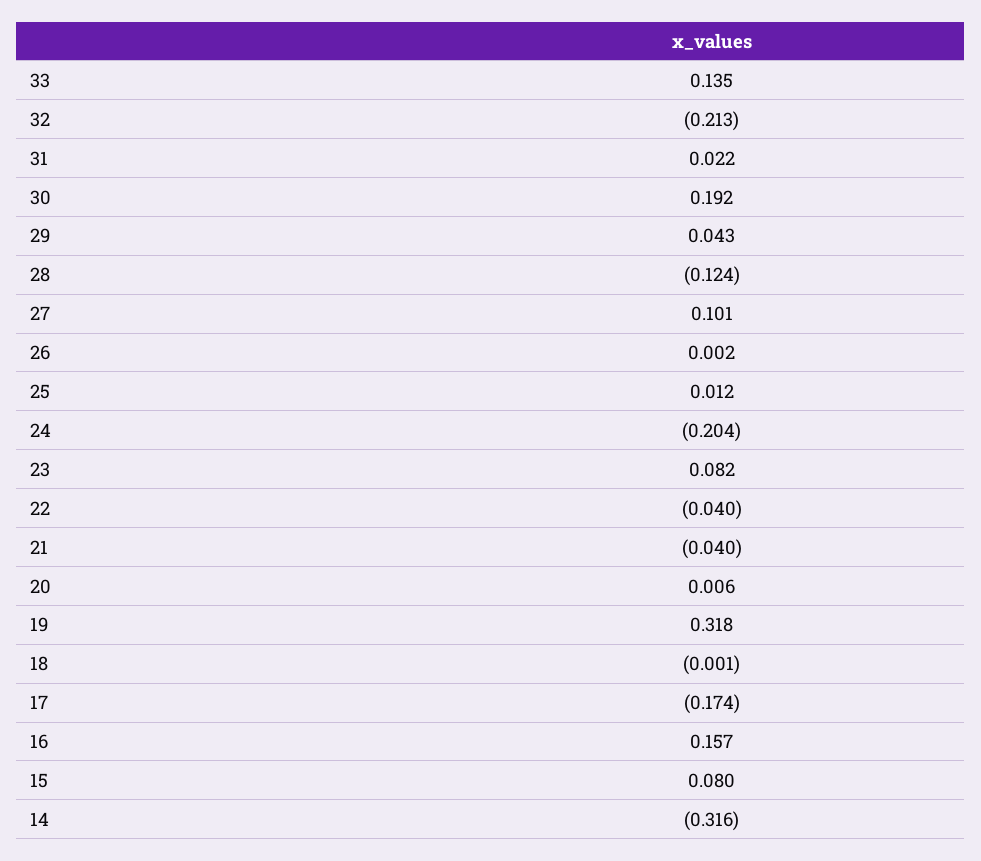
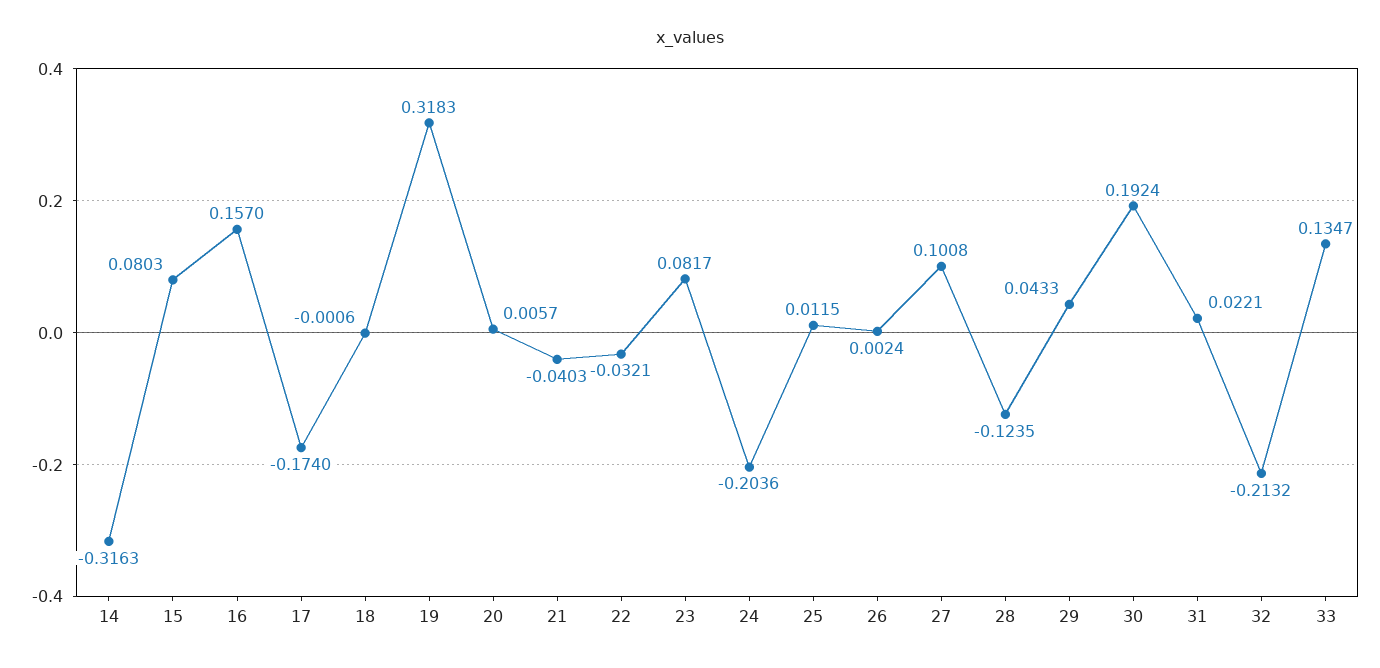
  {
    "33": 0.1347,
    "32": -0.2132,
    "31": 0.0221,
    "30": 0.1924,
    "29": 0.0433,
    "28": -0.1235,
    "27": 0.1008,
    "26": 0.0024,
    "25": 0.0115,
    "24": -0.2036,
    "23": 0.0817,
-   "22": -0.04,
+   "22": -0.0321,
    "21": -0.0403,
    "20": 0.0057,
    "19": 0.3183,
    "18": -0.0006,
    "17": -0.174,
    "16": 0.157,
    "15": 0.0803,
    "14": -0.3163
  }

